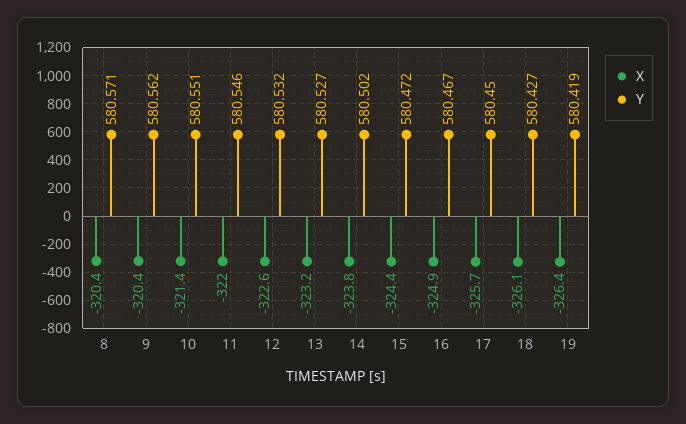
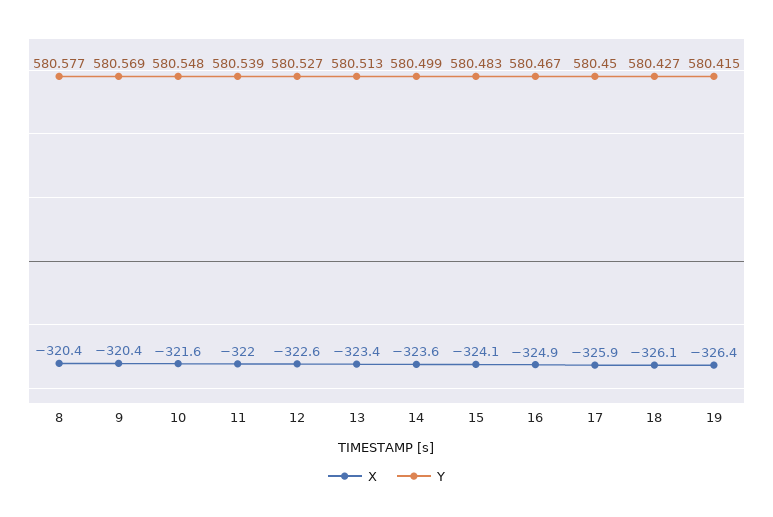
  {
    "X": {
      "8": -320.4,
      "9": -320.4,
-     "10": -321.4,
+     "10": -321.6,
      "11": -322,
      "12": -322.6,
-     "13": -323.2,
+     "13": -323.4,
-     "14": -323.8,
+     "14": -323.6,
-     "15": -324.4,
+     "15": -324.1,
      "16": -324.9,
-     "17": -325.7,
+     "17": -325.9,
      "18": -326.1,
      "19": -326.4
    },
    "Y": {
-     "8": 580.571,
+     "8": 580.577,
-     "9": 580.562,
+     "9": 580.569,
-     "10": 580.551,
+     "10": 580.548,
-     "11": 580.546,
+     "11": 580.539,
-     "12": 580.532,
+     "12": 580.527,
-     "13": 580.527,
+     "13": 580.513,
-     "14": 580.502,
+     "14": 580.499,
-     "15": 580.472,
+     "15": 580.483,
      "16": 580.467,
      "17": 580.45,
      "18": 580.427,
-     "19": 580.419
+     "19": 580.415
    }
  }

